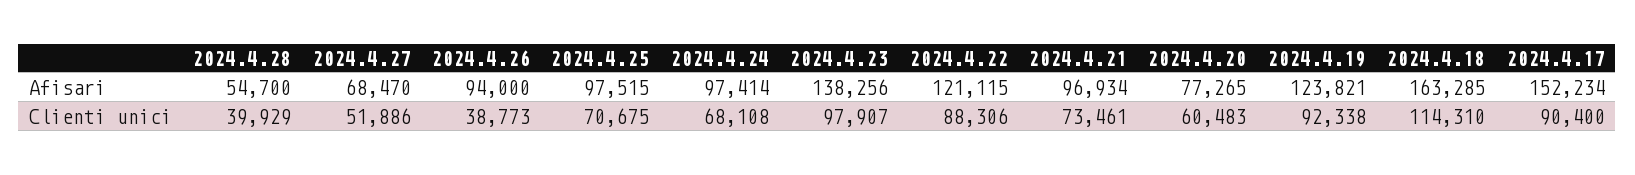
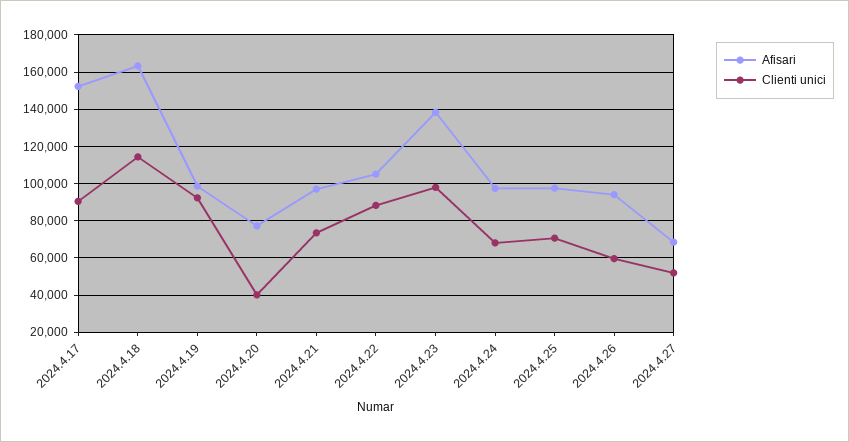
  {
    "Afisari": {
-     "2024.4.28": 54700,
      "2024.4.27": 68470,
      "2024.4.26": 94000,
      "2024.4.25": 97515,
      "2024.4.24": 97414,
      "2024.4.23": 138256,
-     "2024.4.22": 121115,
+     "2024.4.22": 105000,
      "2024.4.21": 96934,
      "2024.4.20": 77265,
-     "2024.4.19": 123821,
+     "2024.4.19": 100000,
      "2024.4.18": 163285,
      "2024.4.17": 152234
    },
    "Clienti unici": {
-     "2024.4.28": 39929,
      "2024.4.27": 51886,
-     "2024.4.26": 38773,
+     "2024.4.26": 60000,
      "2024.4.25": 70675,
      "2024.4.24": 68108,
      "2024.4.23": 97907,
      "2024.4.22": 88306,
      "2024.4.21": 73461,
-     "2024.4.20": 60483,
+     "2024.4.20": 40000,
      "2024.4.19": 92338,
      "2024.4.18": 114310,
      "2024.4.17": 90400
    }
  }

